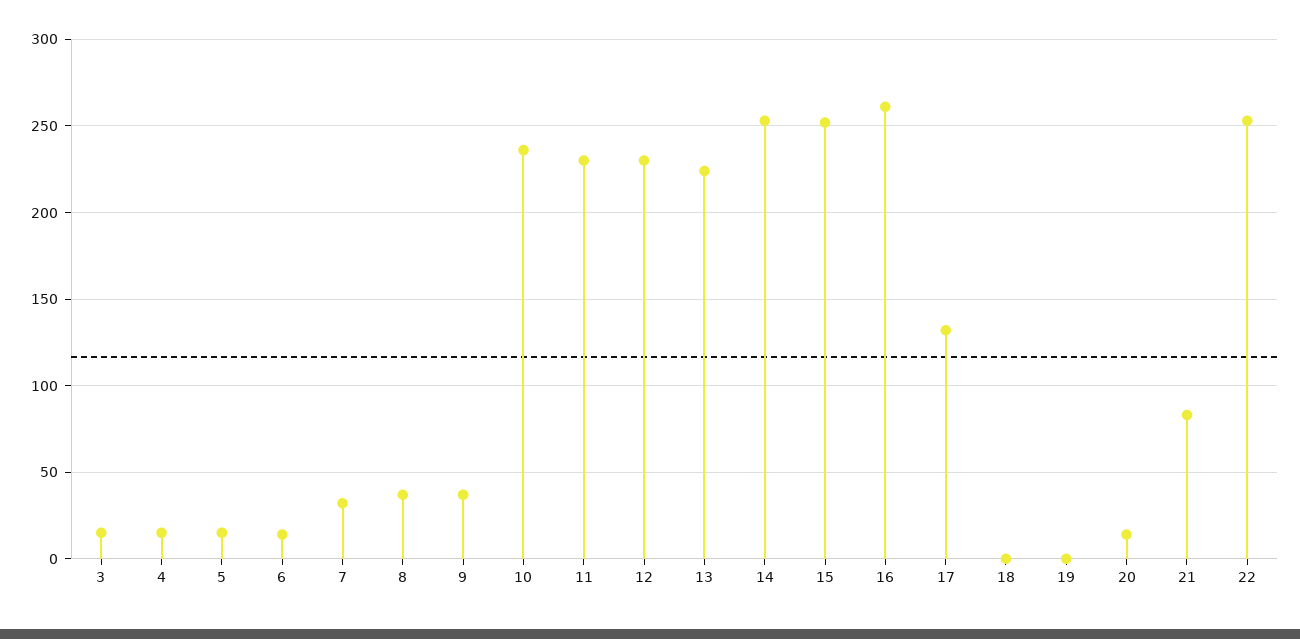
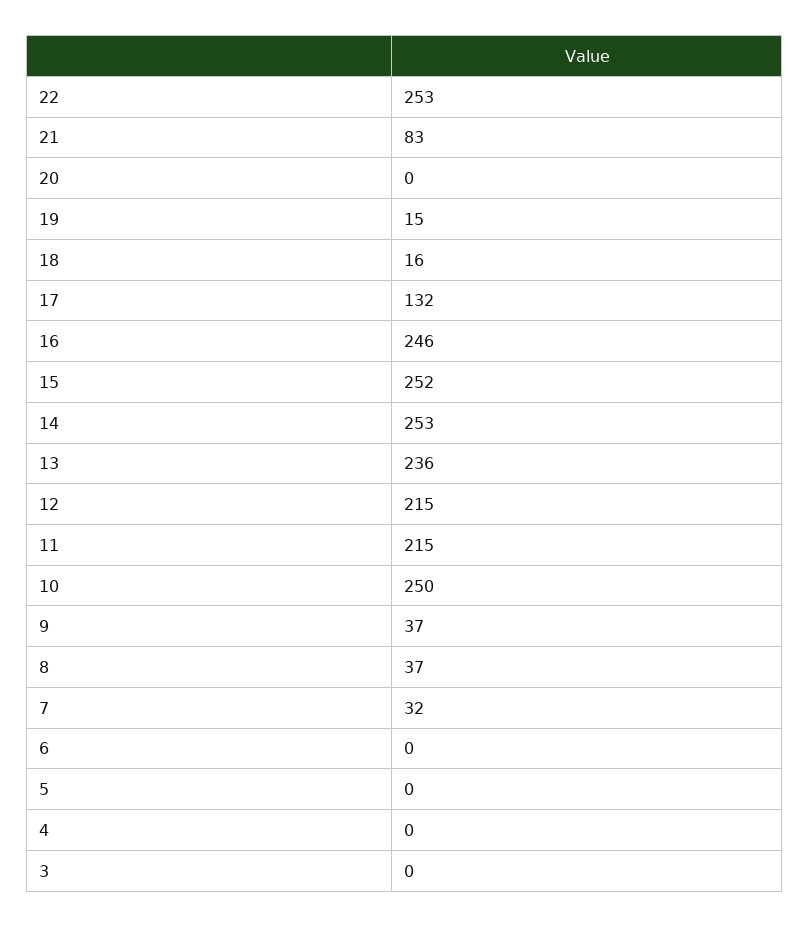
  {
-   "3": 15,
+   "3": 0,
-   "4": 15,
+   "4": 0,
-   "5": 15,
+   "5": 0,
-   "6": 15,
+   "6": 0,
    "7": 32,
    "8": 37,
    "9": 37,
-   "10": 235,
+   "10": 250,
-   "11": 230,
+   "11": 215,
-   "12": 230,
+   "12": 215,
-   "13": 225,
+   "13": 236,
    "14": 253,
    "15": 252,
-   "16": 260,
+   "16": 246,
    "17": 132,
-   "18": 0,
+   "18": 16,
-   "19": 0,
+   "19": 15,
-   "20": 15,
+   "20": 0,
    "21": 83,
    "22": 253
  }

